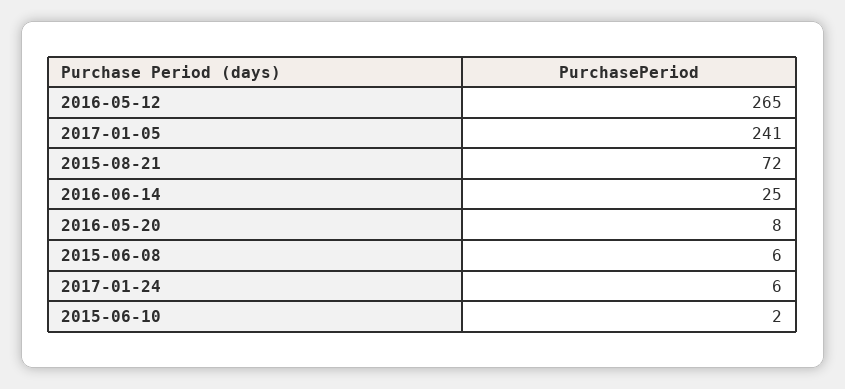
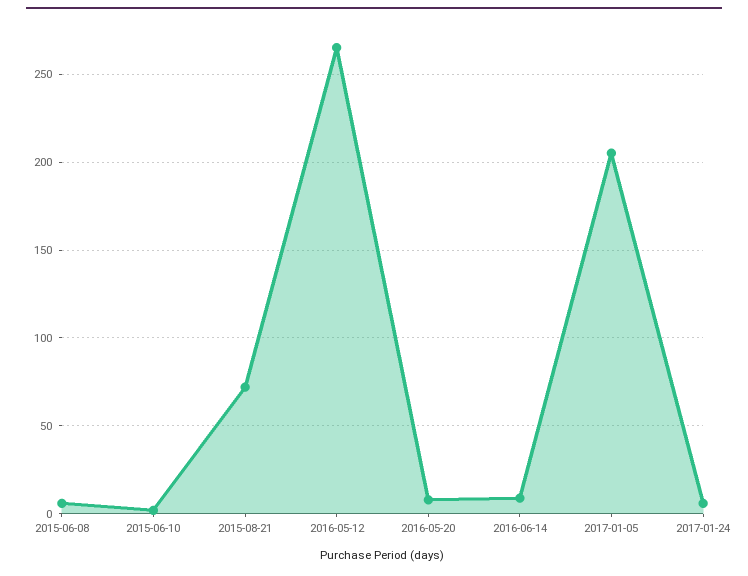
  {
    "2016-05-12": 265,
-   "2017-01-05": 241,
+   "2017-01-05": 205,
    "2015-08-21": 72,
-   "2016-06-14": 25,
+   "2016-06-14": 10,
    "2016-05-20": 8,
    "2015-06-08": 6,
    "2017-01-24": 6,
    "2015-06-10": 2
  }

